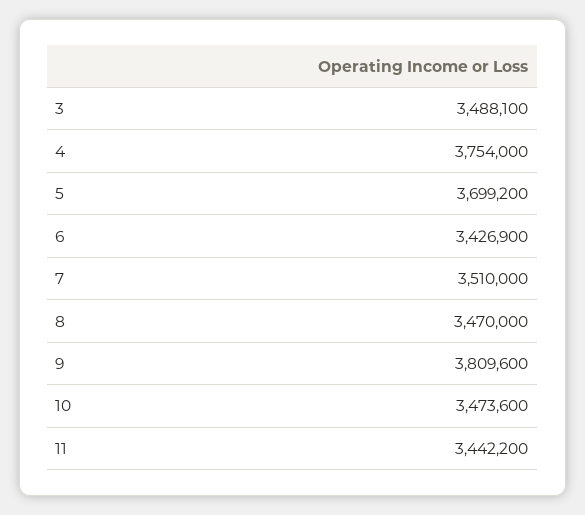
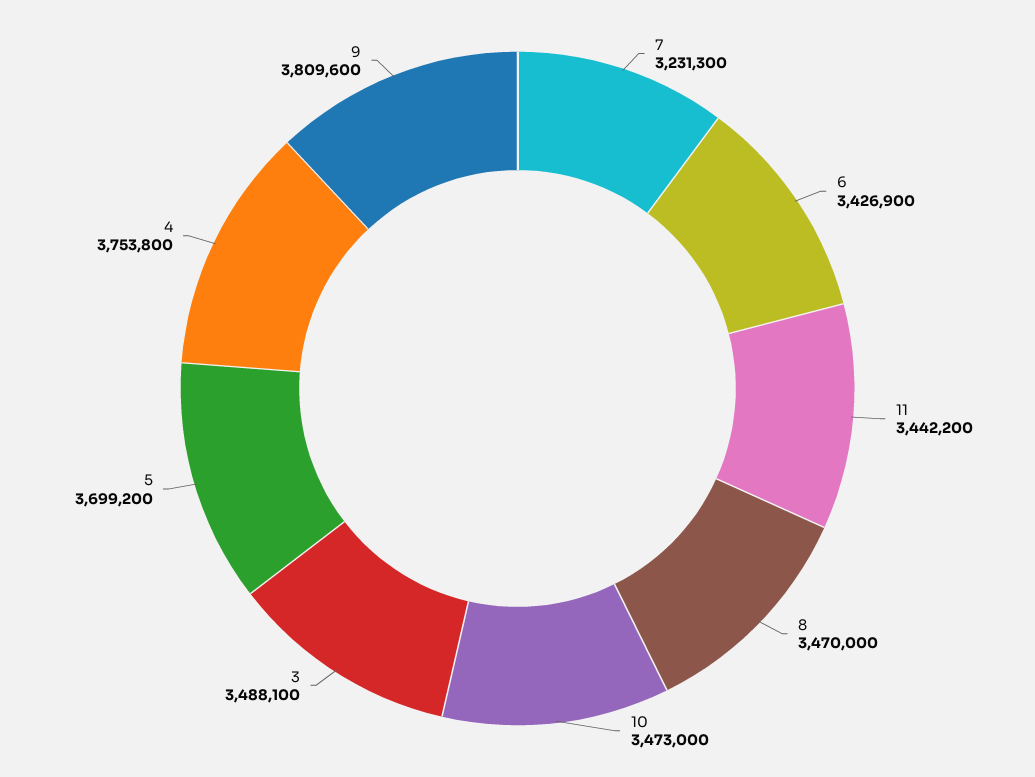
  {
    "3": 3488100,
-   "4": 3754000,
+   "4": 3753800,
    "5": 3699200,
    "6": 3426900,
-   "7": 3510000,
+   "7": 3231300,
    "8": 3470000,
    "9": 3809600,
-   "10": 3473600,
+   "10": 3473000,
    "11": 3442200
  }

